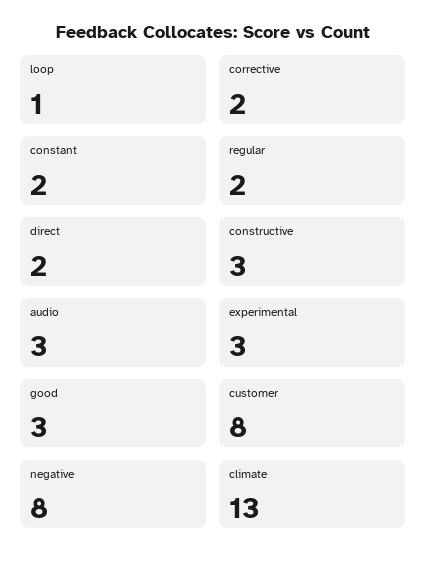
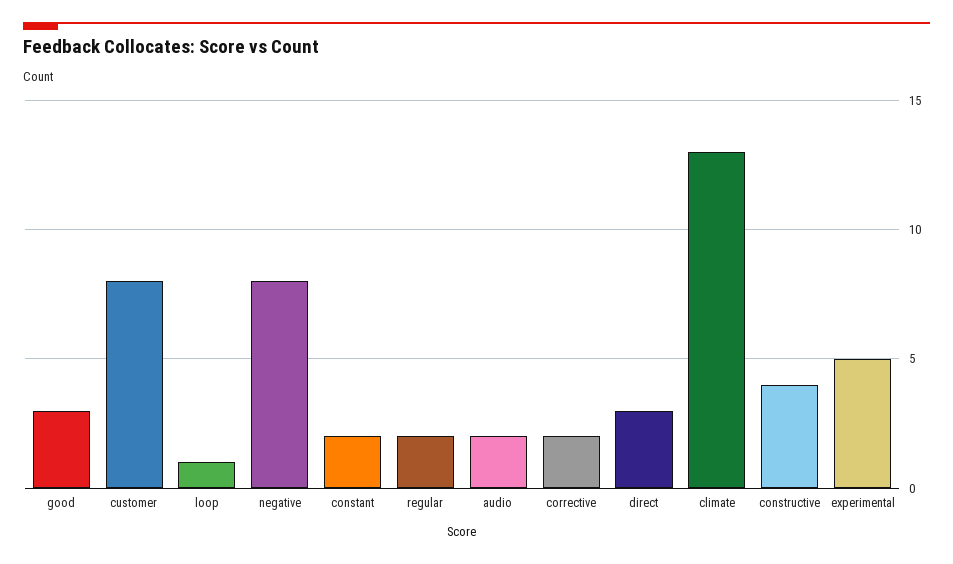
  {
    "loop": 1,
    "corrective": 2,
    "constant": 2,
    "regular": 2,
-   "direct": 2,
+   "direct": 3,
-   "constructive": 3,
+   "constructive": 4,
-   "audio": 3,
+   "audio": 2,
-   "experimental": 3,
+   "experimental": 5,
    "good": 3,
    "customer": 8,
    "negative": 8,
    "climate": 13
  }

